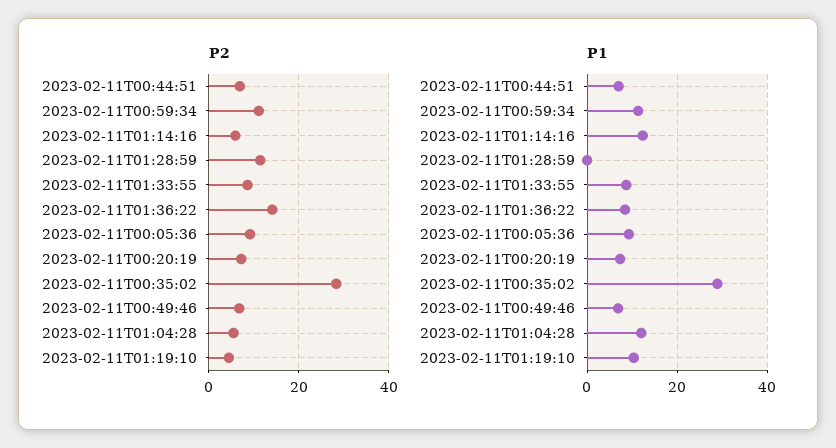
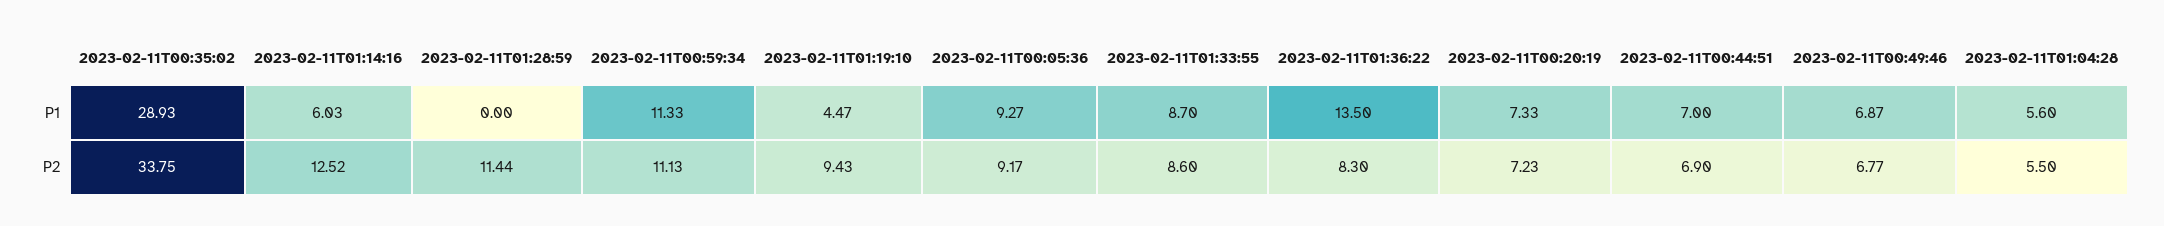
  {
    "P2": {
      "2023-02-11T00:44:51": 6.9,
      "2023-02-11T00:59:34": 11.13,
-     "2023-02-11T01:14:16": 6,
+     "2023-02-11T01:14:16": 12.52,
      "2023-02-11T01:28:59": 11.44,
      "2023-02-11T01:33:55": 8.6,
-     "2023-02-11T01:36:22": 14,
+     "2023-02-11T01:36:22": 8.3,
      "2023-02-11T00:05:36": 9.17,
      "2023-02-11T00:20:19": 7.23,
-     "2023-02-11T00:35:02": 28,
+     "2023-02-11T00:35:02": 33.75,
      "2023-02-11T00:49:46": 6.77,
      "2023-02-11T01:04:28": 5.5,
-     "2023-02-11T01:19:10": 4
+     "2023-02-11T01:19:10": 9.43
    },
    "P1": {
      "2023-02-11T00:44:51": 7,
      "2023-02-11T00:59:34": 11.33,
-     "2023-02-11T01:14:16": 12,
+     "2023-02-11T01:14:16": 6.03,
      "2023-02-11T01:28:59": 0,
      "2023-02-11T01:33:55": 8.7,
-     "2023-02-11T01:36:22": 8,
+     "2023-02-11T01:36:22": 13.5,
      "2023-02-11T00:05:36": 9.27,
      "2023-02-11T00:20:19": 7.33,
      "2023-02-11T00:35:02": 28.93,
      "2023-02-11T00:49:46": 6.87,
-     "2023-02-11T01:04:28": 12,
+     "2023-02-11T01:04:28": 5.6,
-     "2023-02-11T01:19:10": 10
+     "2023-02-11T01:19:10": 4.47
    }
  }

